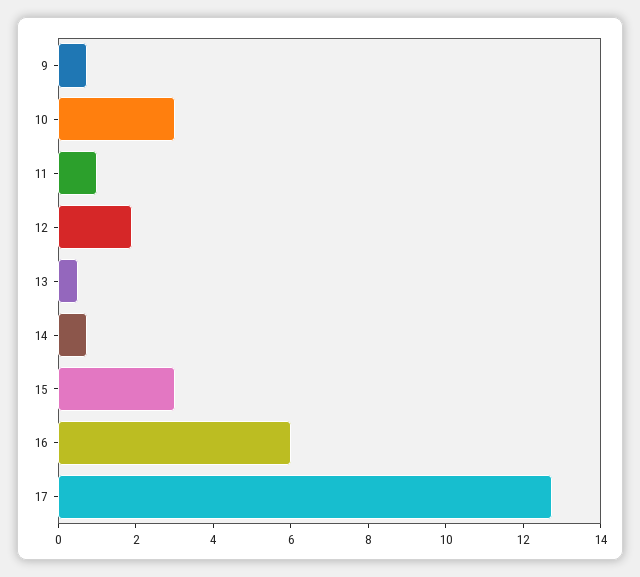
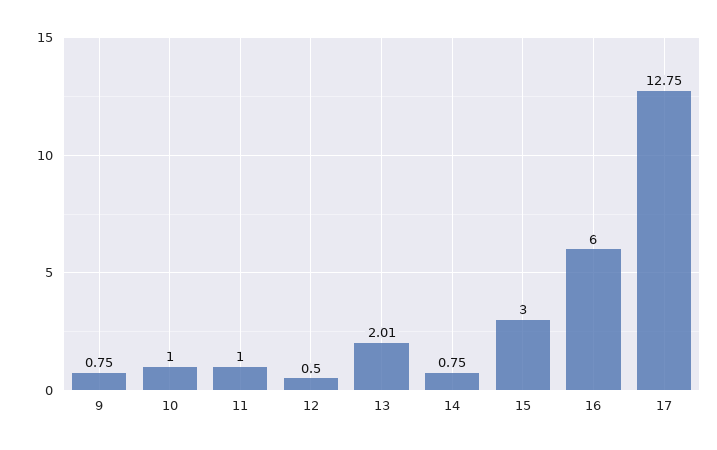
  {
    "9": 0.75,
-   "10": 3,
+   "10": 1,
    "11": 1,
-   "12": 2,
+   "12": 0.5,
-   "13": 0.5,
+   "13": 2.01,
    "14": 0.75,
    "15": 3,
    "16": 6,
    "17": 12.75
  }

